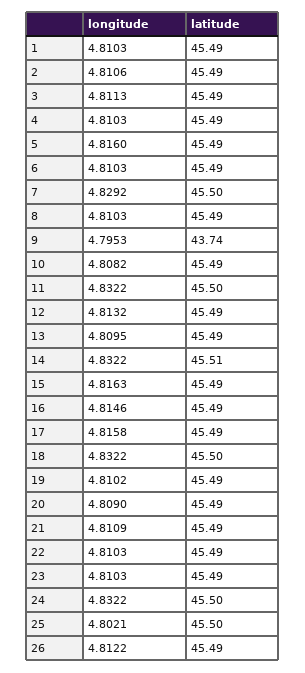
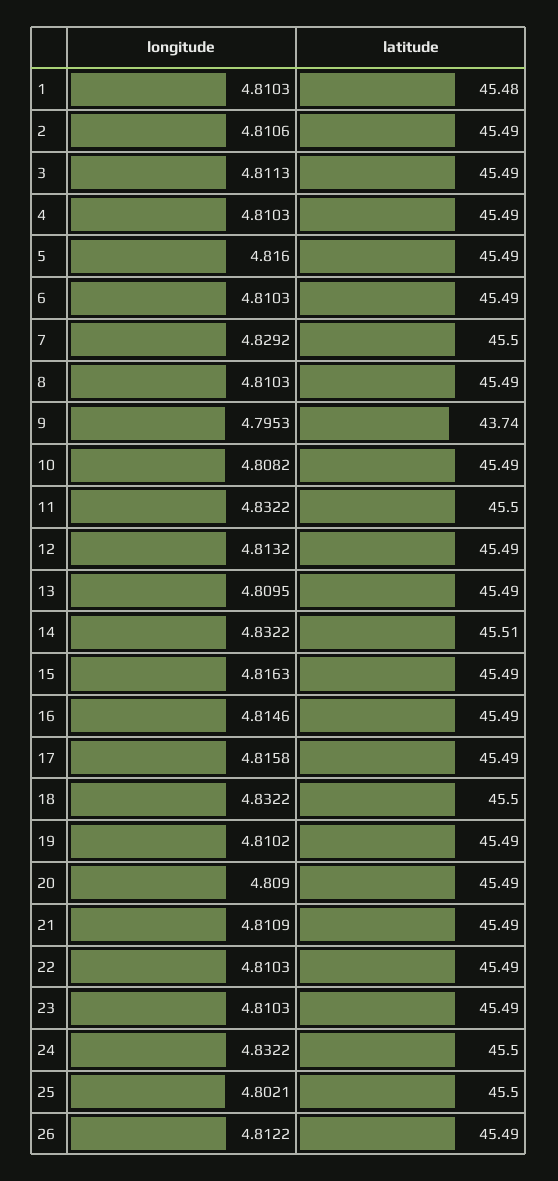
  {
    "longitude": {
      "1": 4.8103,
      "2": 4.8106,
      "3": 4.8113,
      "4": 4.8103,
      "5": 4.816,
      "6": 4.8103,
      "7": 4.8292,
      "8": 4.8103,
      "9": 4.7953,
      "10": 4.8082,
      "11": 4.8322,
      "12": 4.8132,
      "13": 4.8095,
      "14": 4.8322,
      "15": 4.8163,
      "16": 4.8146,
      "17": 4.8158,
      "18": 4.8322,
      "19": 4.8102,
      "20": 4.809,
      "21": 4.8109,
      "22": 4.8103,
      "23": 4.8103,
      "24": 4.8322,
      "25": 4.8021,
      "26": 4.8122
    },
    "latitude": {
-     "1": 45.49,
+     "1": 45.48,
      "2": 45.49,
      "3": 45.49,
      "4": 45.49,
      "5": 45.49,
      "6": 45.49,
      "7": 45.5,
      "8": 45.49,
      "9": 43.74,
      "10": 45.49,
      "11": 45.5,
      "12": 45.49,
      "13": 45.49,
      "14": 45.51,
      "15": 45.49,
      "16": 45.49,
      "17": 45.49,
      "18": 45.5,
      "19": 45.49,
      "20": 45.49,
      "21": 45.49,
      "22": 45.49,
      "23": 45.49,
      "24": 45.5,
      "25": 45.5,
      "26": 45.49
    }
  }

